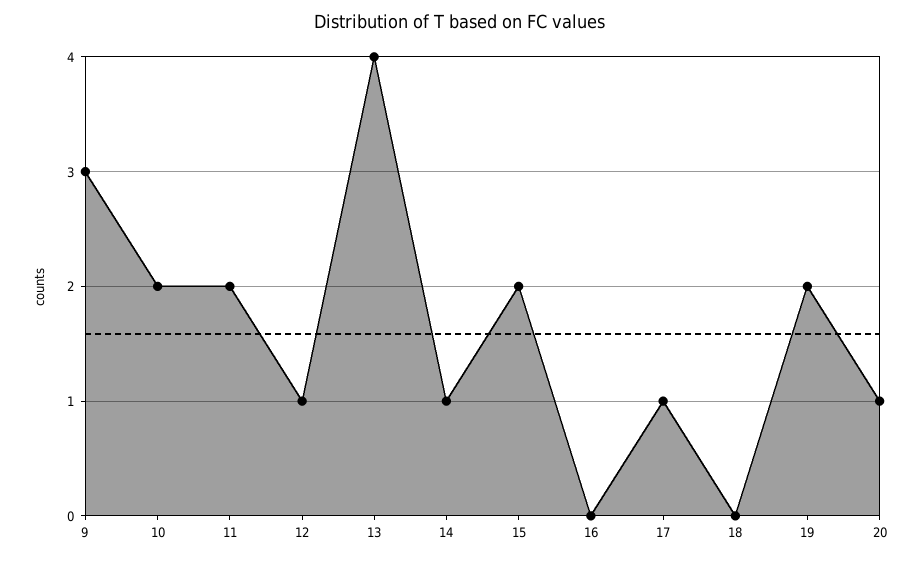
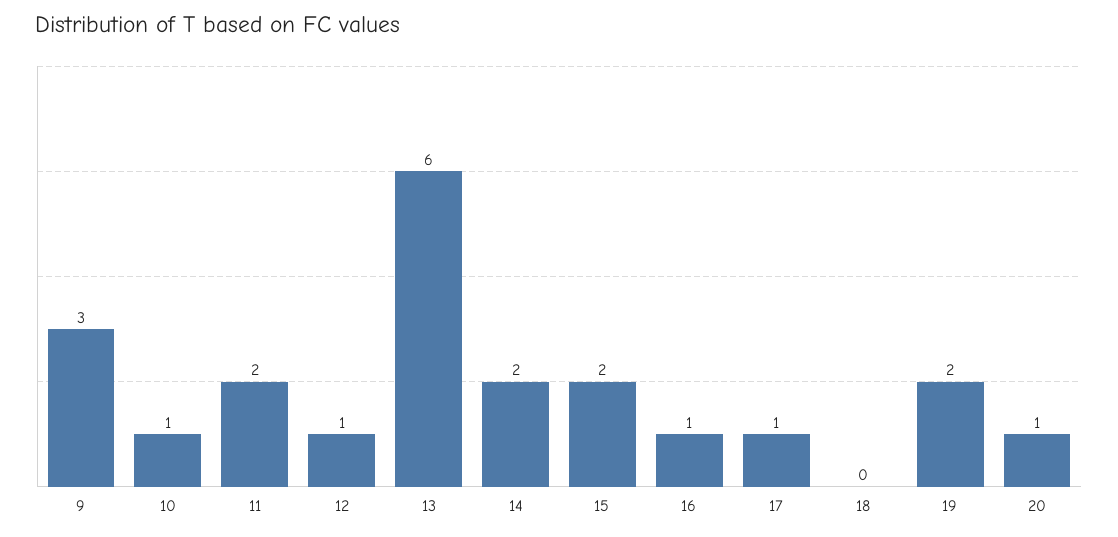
  {
    "9": 3,
-   "10": 2,
+   "10": 1,
    "11": 2,
    "12": 1,
-   "13": 4,
+   "13": 6,
-   "14": 1,
+   "14": 2,
    "15": 2,
-   "16": 0,
+   "16": 1,
    "17": 1,
    "18": 0,
    "19": 2,
    "20": 1
  }

